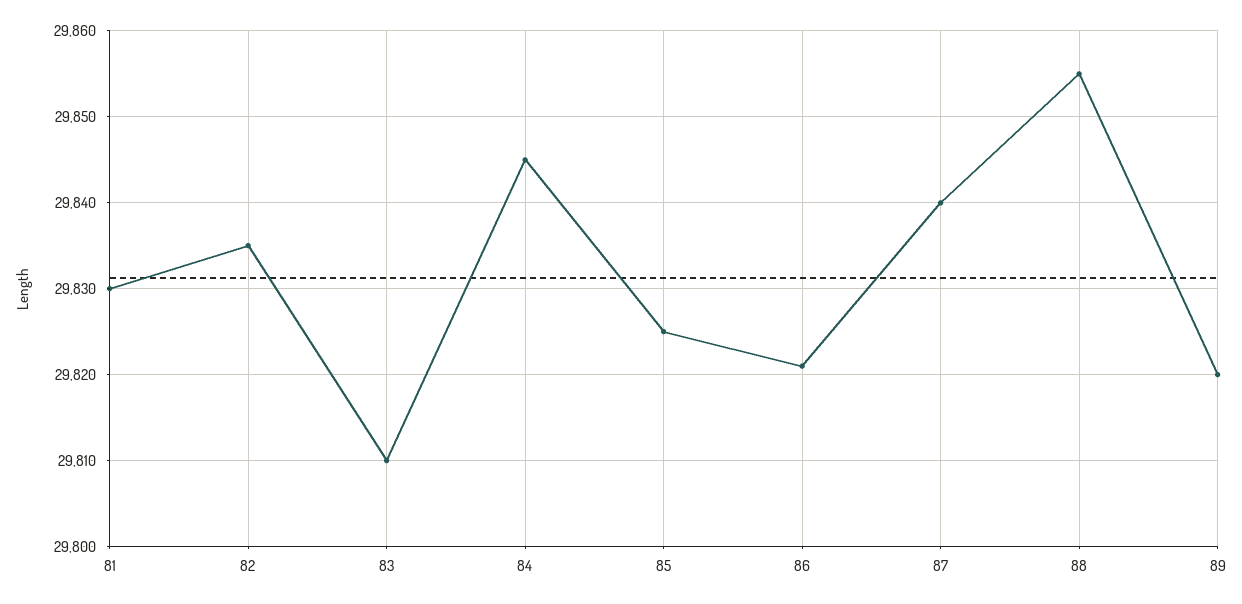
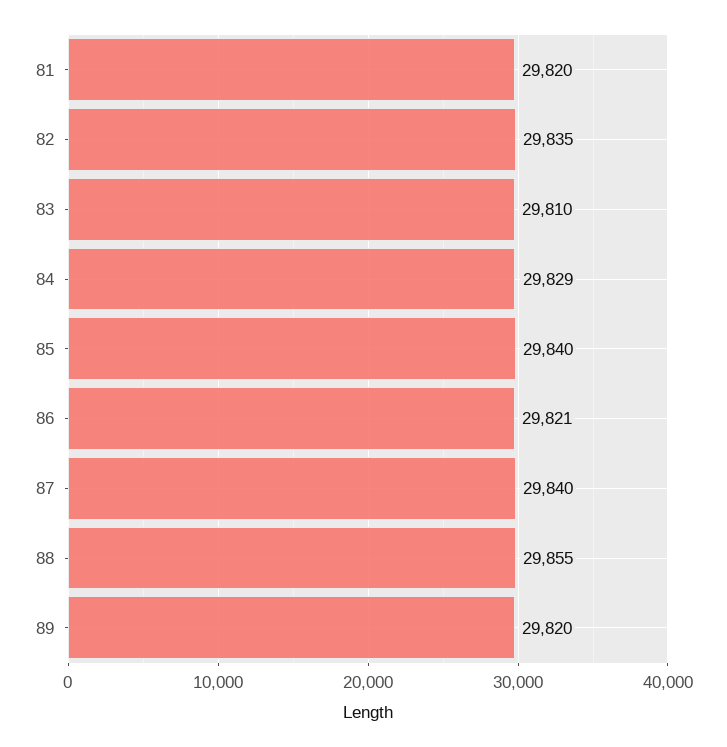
  {
-   "81": 29830,
+   "81": 29820,
    "82": 29835,
    "83": 29810,
-   "84": 29845,
+   "84": 29829,
-   "85": 29825,
+   "85": 29840,
    "86": 29821,
    "87": 29840,
    "88": 29855,
    "89": 29820
  }

